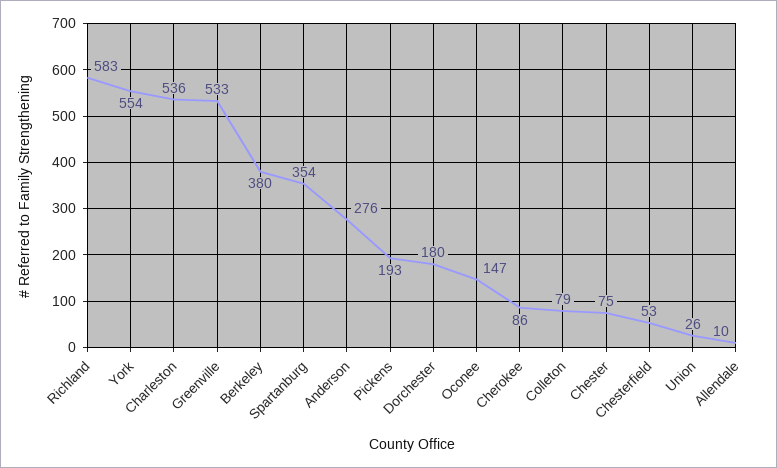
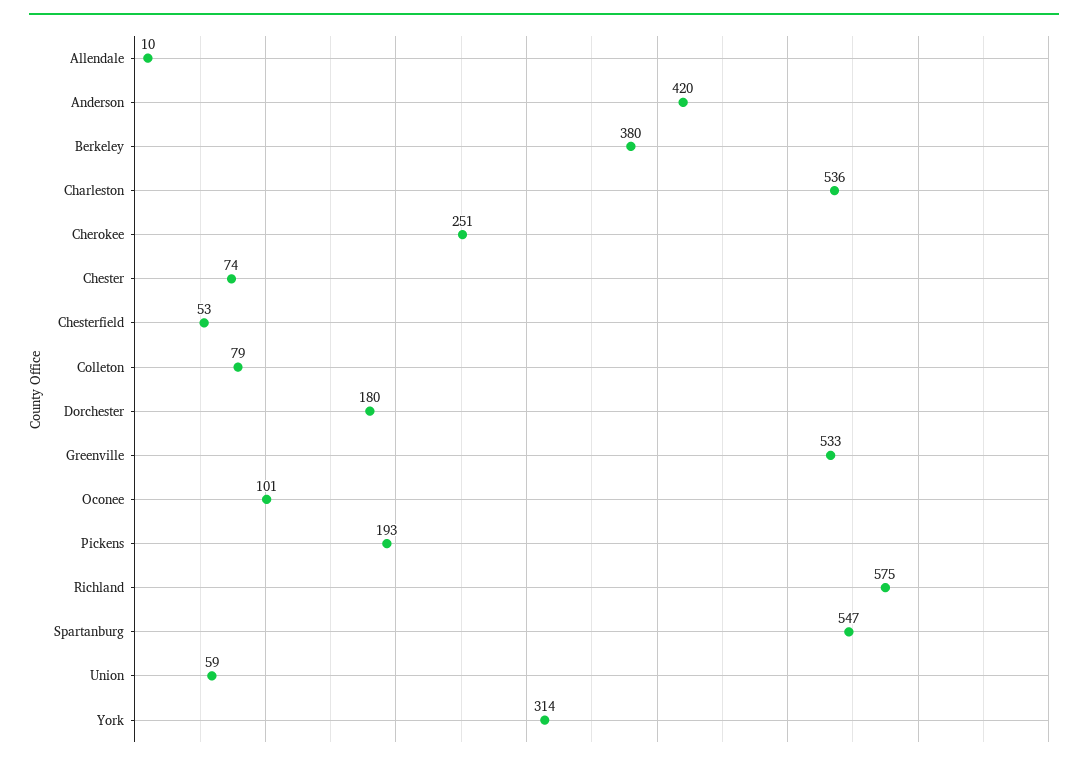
  {
-   "Richland": 583,
+   "Richland": 575,
-   "York": 554,
+   "York": 314,
    "Charleston": 536,
    "Greenville": 533,
    "Berkeley": 380,
-   "Spartanburg": 354,
+   "Spartanburg": 547,
-   "Anderson": 276,
+   "Anderson": 420,
    "Pickens": 193,
    "Dorchester": 180,
-   "Oconee": 147,
+   "Oconee": 101,
-   "Cherokee": 86,
+   "Cherokee": 251,
    "Colleton": 79,
-   "Chester": 75,
+   "Chester": 74,
    "Chesterfield": 53,
-   "Union": 26,
+   "Union": 59,
    "Allendale": 10
  }

